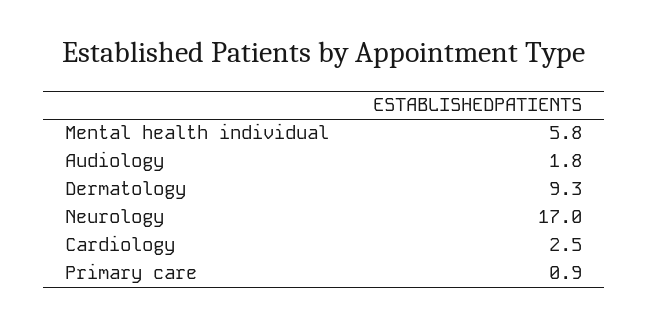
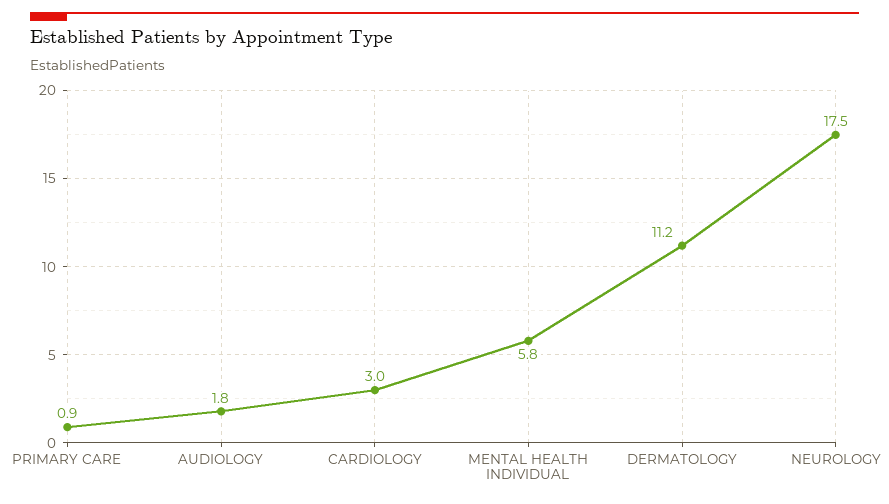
  {
    "Mental health individual": 5.8,
    "Audiology": 1.8,
-   "Dermatology": 9.3,
+   "Dermatology": 11.2,
-   "Neurology": 17,
+   "Neurology": 17.5,
-   "Cardiology": 2.5,
+   "Cardiology": 3,
    "Primary care": 0.9
  }

